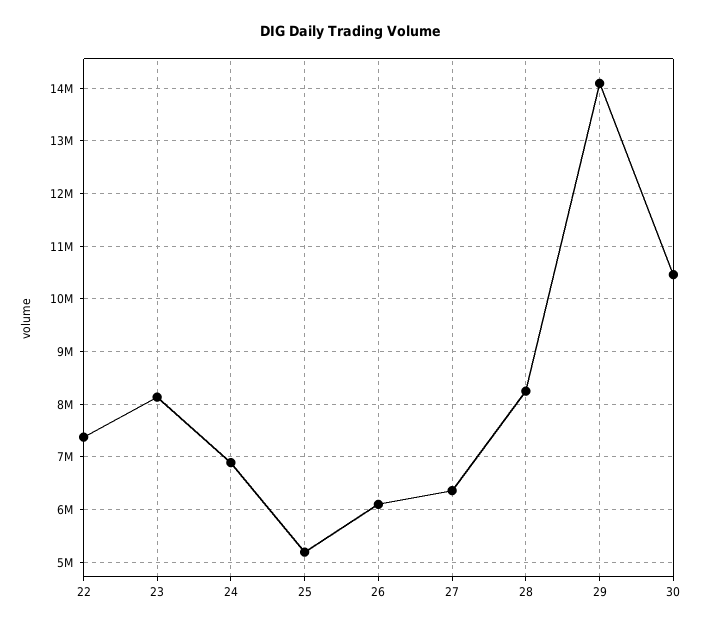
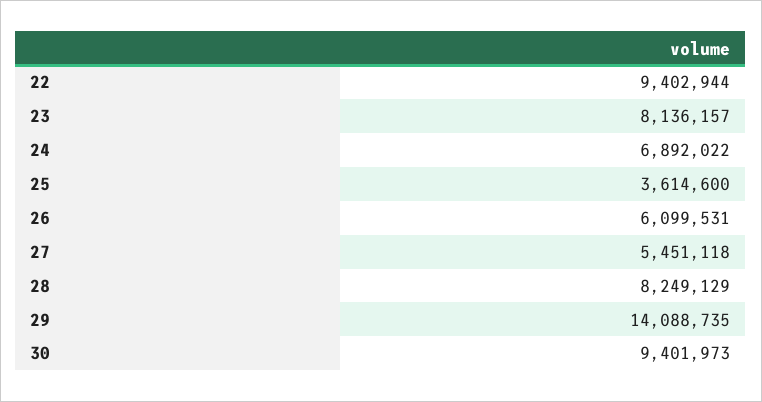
  {
-   "22": 7400000,
+   "22": 9402944,
    "23": 8136157,
    "24": 6892022,
-   "25": 5200000,
+   "25": 3614600,
    "26": 6099531,
-   "27": 6400000,
+   "27": 5451118,
    "28": 8249129,
    "29": 14088735,
-   "30": 10400000
+   "30": 9401973
  }

